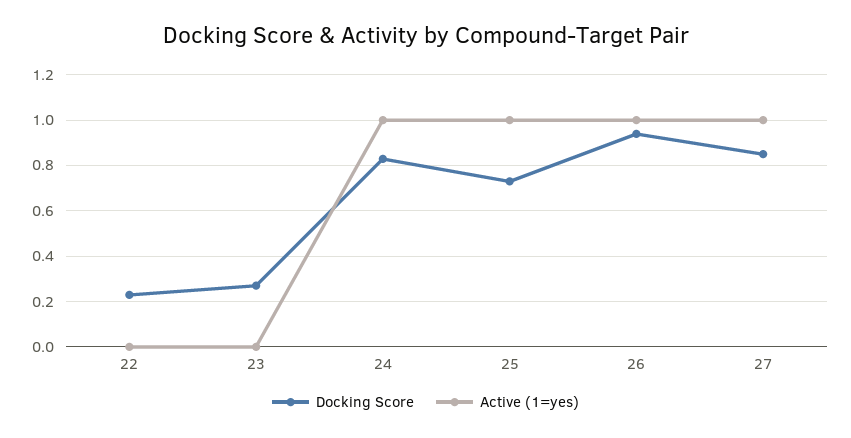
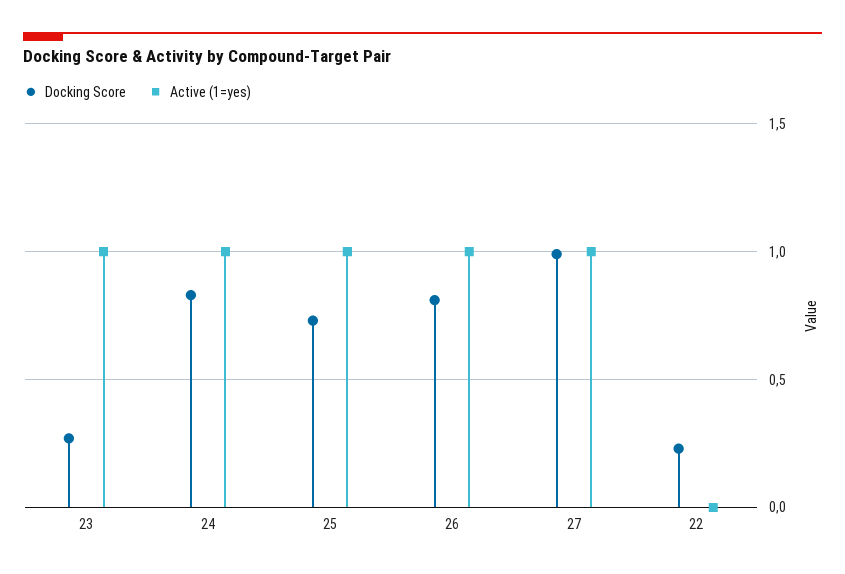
  {
    "Docking Score": {
      "22": 0.25,
      "23": 0.25,
      "24": 0.85,
      "25": 0.75,
-     "26": 0.95,
+     "26": 0.8,
-     "27": 0.85
+     "27": 1
    },
    "Active (1=yes)": {
      "22": 0,
-     "23": 0,
+     "23": 1,
      "24": 1,
      "25": 1,
      "26": 1,
      "27": 1
    }
  }

